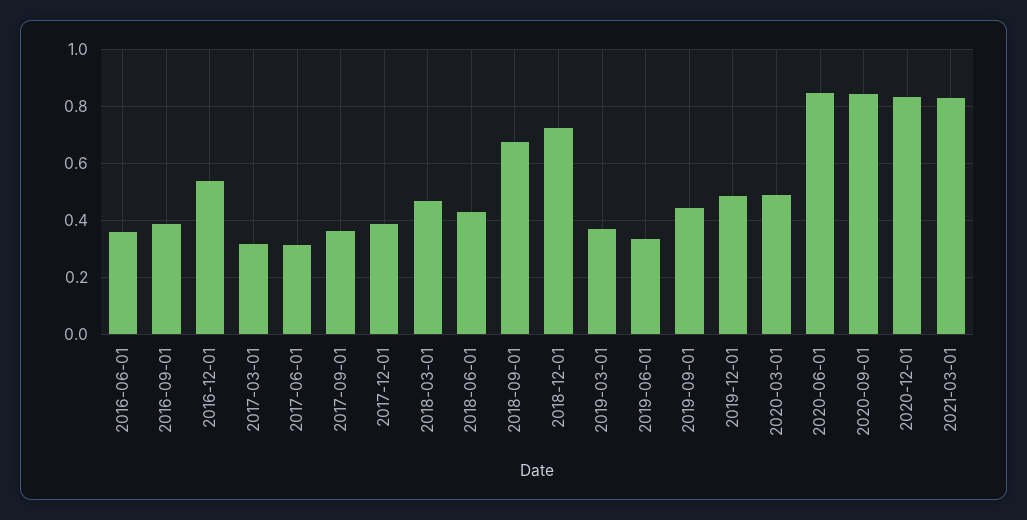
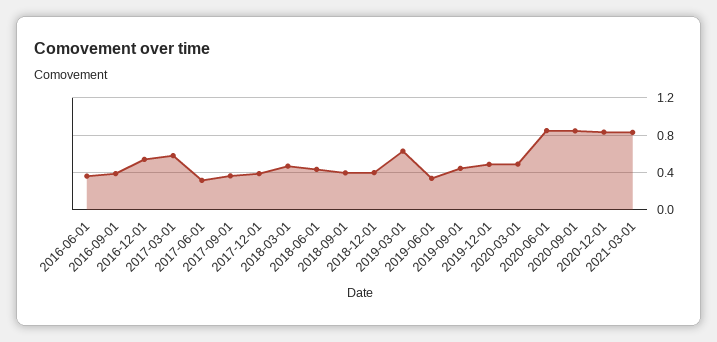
  {
    "2016-06-01": 0.35,
    "2016-09-01": 0.375,
    "2016-12-01": 0.55,
-   "2017-03-01": 0.325,
+   "2017-03-01": 0.6,
    "2017-06-01": 0.325,
    "2017-09-01": 0.35,
    "2017-12-01": 0.375,
    "2018-03-01": 0.475,
    "2018-06-01": 0.425,
-   "2018-09-01": 0.675,
+   "2018-09-01": 0.4,
-   "2018-12-01": 0.725,
+   "2018-12-01": 0.4,
-   "2019-03-01": 0.375,
+   "2019-03-01": 0.6,
    "2019-06-01": 0.325,
    "2019-09-01": 0.45,
    "2019-12-01": 0.475,
    "2020-03-01": 0.5,
    "2020-06-01": 0.85,
    "2020-09-01": 0.85,
    "2020-12-01": 0.825,
    "2021-03-01": 0.825
  }

